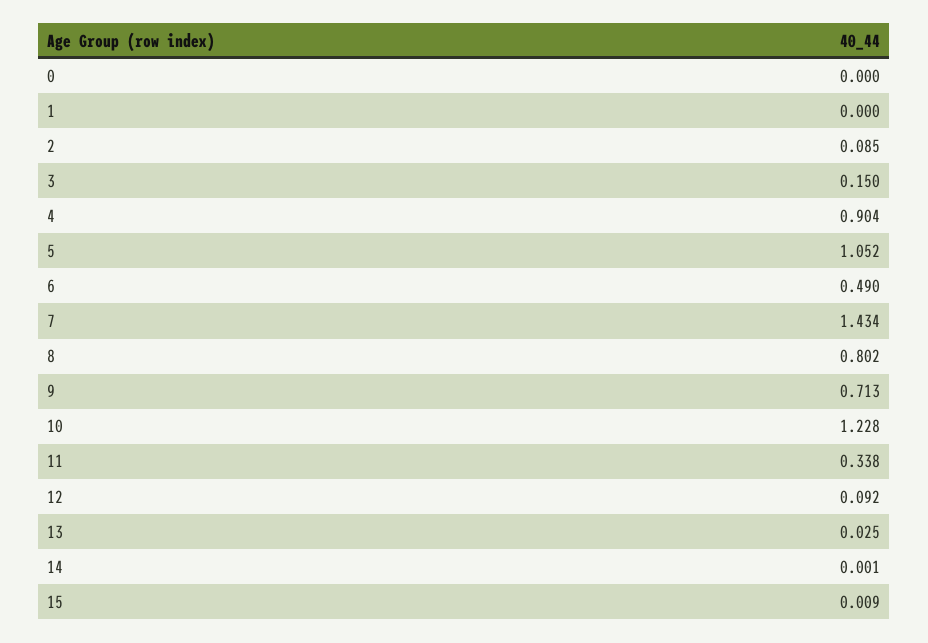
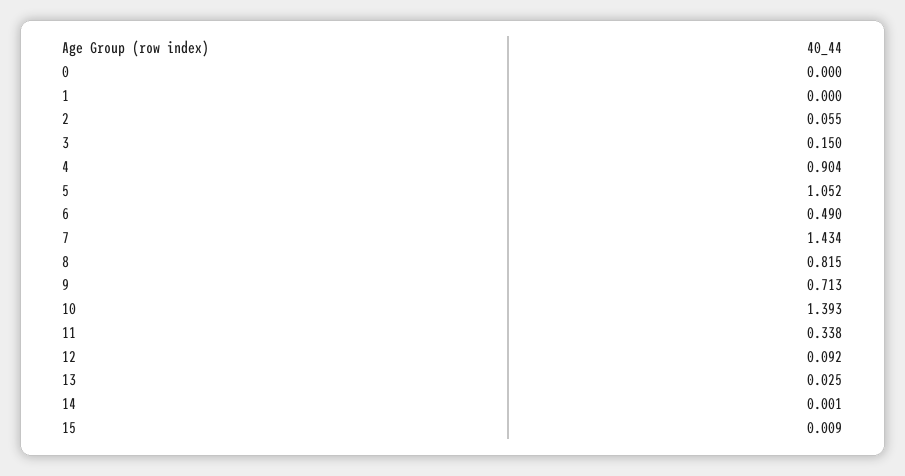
  {
    "0": 0,
    "1": 0,
-   "2": 0.085,
+   "2": 0.055,
    "3": 0.15,
    "4": 0.904,
    "5": 1.052,
    "6": 0.49,
    "7": 1.434,
-   "8": 0.802,
+   "8": 0.815,
    "9": 0.713,
-   "10": 1.228,
+   "10": 1.393,
    "11": 0.338,
    "12": 0.092,
    "13": 0.025,
    "14": 0.001,
    "15": 0.009
  }

